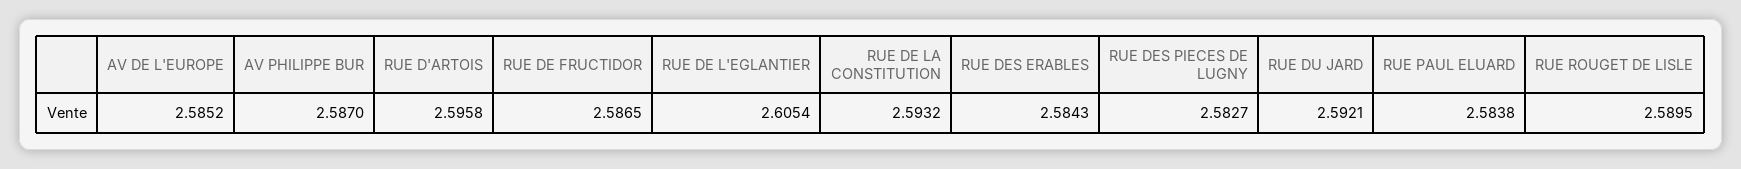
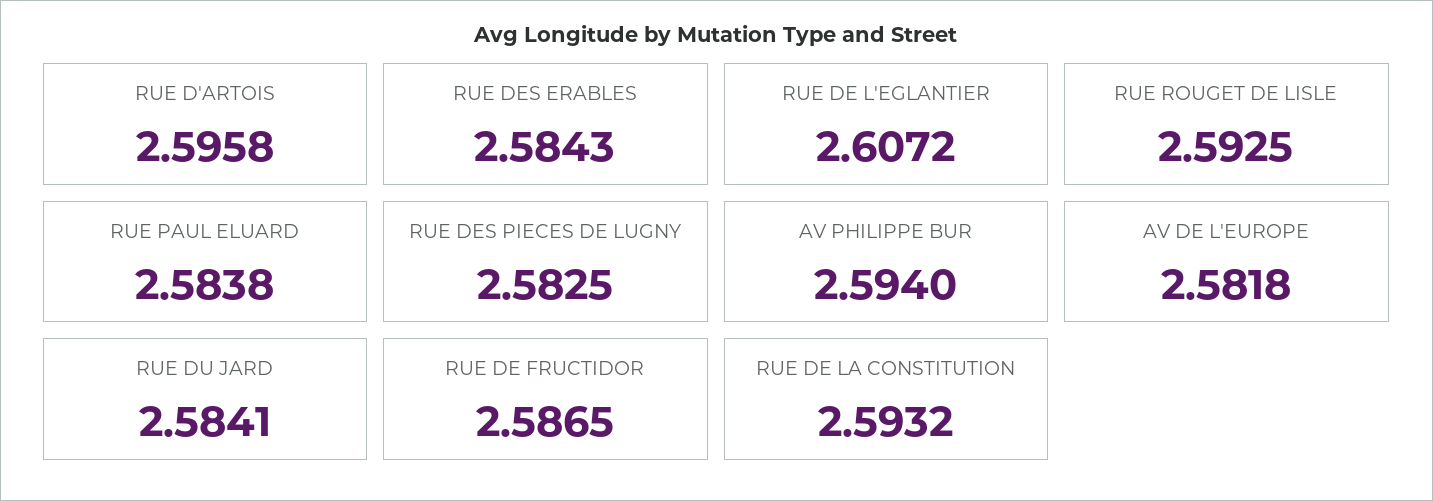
  {
-   "AV DE L'EUROPE": 2.5852,
+   "AV DE L'EUROPE": 2.5818,
-   "AV PHILIPPE BUR": 2.587,
+   "AV PHILIPPE BUR": 2.594,
    "RUE D'ARTOIS": 2.5958,
    "RUE DE FRUCTIDOR": 2.5865,
-   "RUE DE L'EGLANTIER": 2.6054,
+   "RUE DE L'EGLANTIER": 2.6072,
    "RUE DE LA CONSTITUTION": 2.5932,
    "RUE DES ERABLES": 2.5843,
-   "RUE DES PIECES DE LUGNY": 2.5827,
+   "RUE DES PIECES DE LUGNY": 2.5825,
-   "RUE DU JARD": 2.5921,
+   "RUE DU JARD": 2.5841,
    "RUE PAUL ELUARD": 2.5838,
-   "RUE ROUGET DE LISLE": 2.5895
+   "RUE ROUGET DE LISLE": 2.5925
  }

